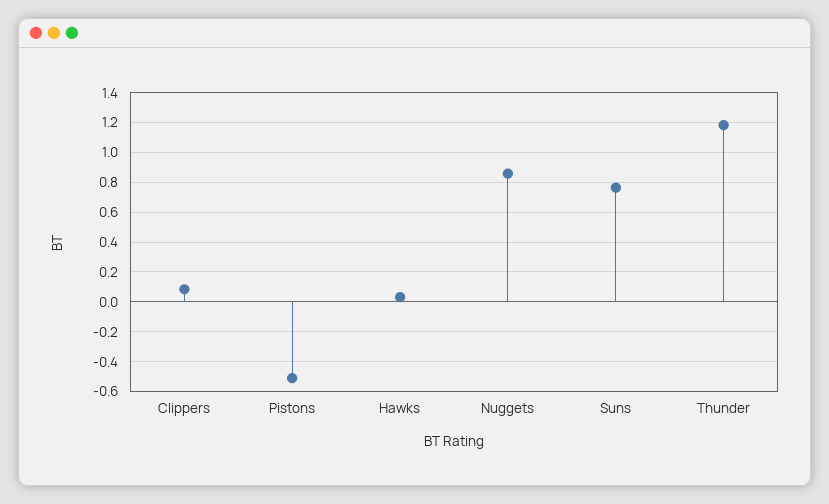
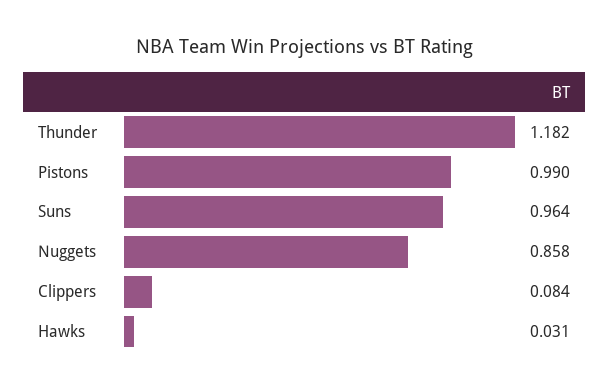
  {
    "Clippers": 0.084,
-   "Pistons": -0.5,
+   "Pistons": 0.99,
    "Hawks": 0.031,
    "Nuggets": 0.858,
-   "Suns": 0.75,
+   "Suns": 0.964,
    "Thunder": 1.182
  }

